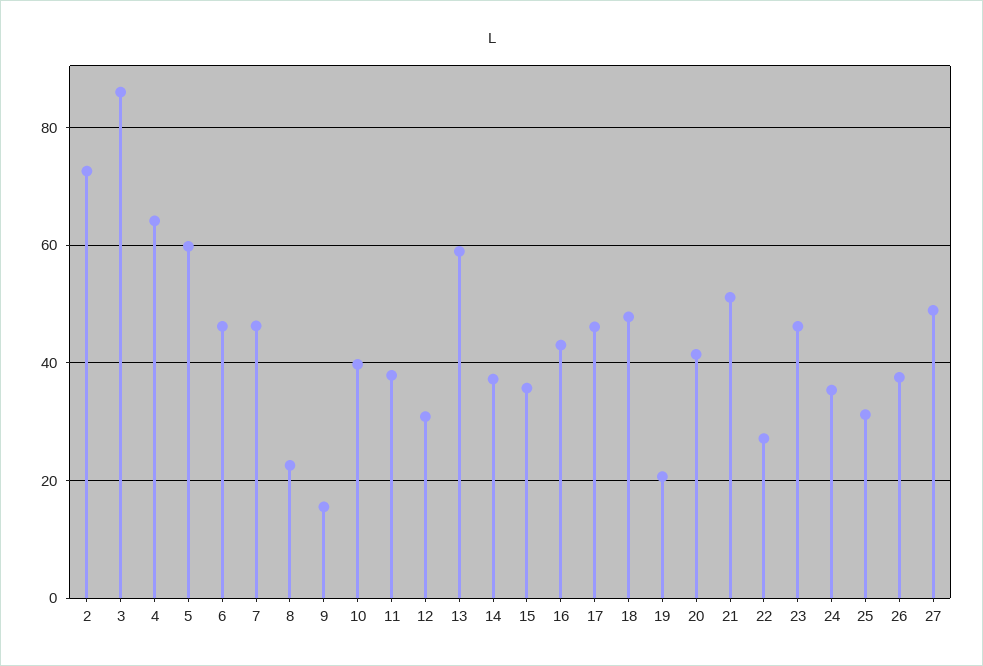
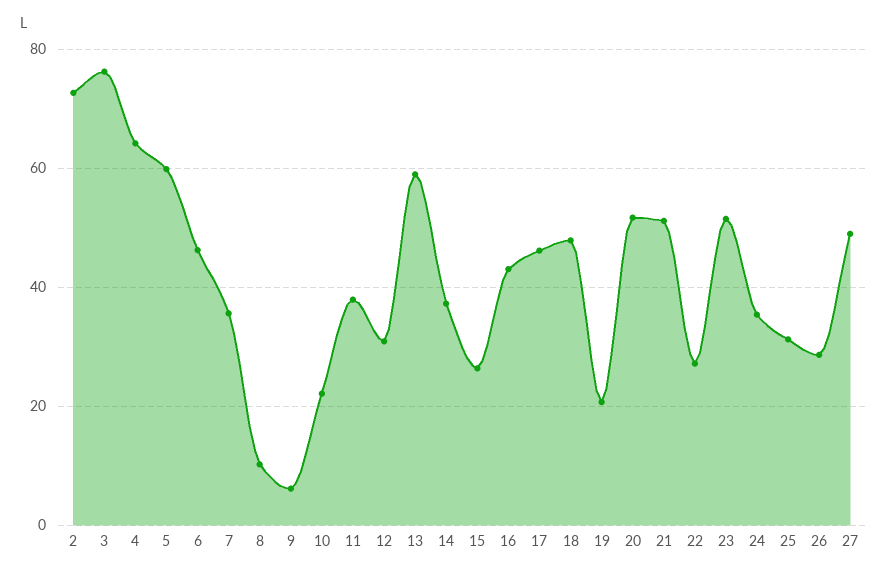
  {
    "2": 72,
-   "3": 86,
+   "3": 76,
    "4": 64,
    "5": 60,
    "6": 46,
-   "7": 46,
+   "7": 36,
-   "8": 22,
+   "8": 10,
-   "9": 16,
+   "9": 6,
-   "10": 40,
+   "10": 22,
    "11": 38,
    "12": 30,
    "13": 58,
    "14": 38,
-   "15": 36,
+   "15": 26,
    "16": 44,
    "17": 46,
    "18": 48,
    "19": 20,
-   "20": 42,
+   "20": 52,
    "21": 52,
    "22": 28,
-   "23": 46,
+   "23": 52,
    "24": 36,
    "25": 32,
-   "26": 38,
+   "26": 28,
    "27": 48
  }

